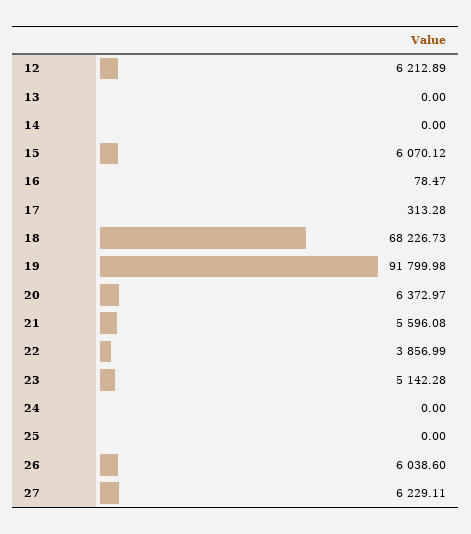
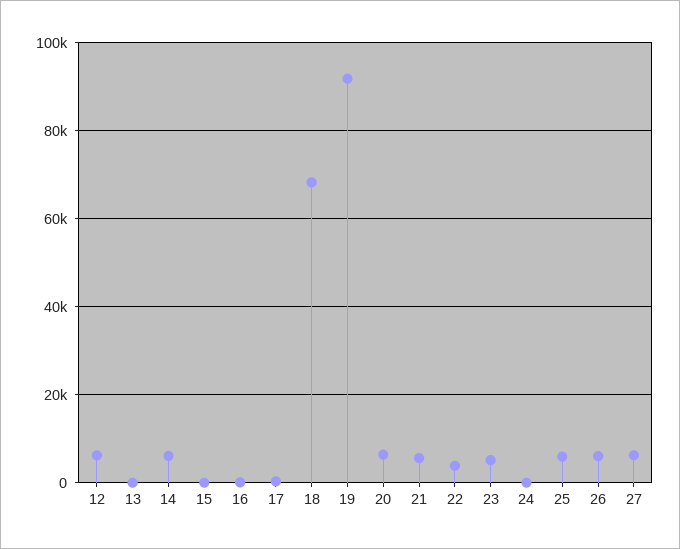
  {
    "12": 6212.89,
    "13": 0,
-   "14": 0,
+   "14": 6000,
-   "15": 6070.12,
+   "15": 0,
    "16": 78.47,
    "17": 313.28,
    "18": 68226.73,
    "19": 91799.98,
    "20": 6372.97,
    "21": 5596.08,
    "22": 3856.99,
    "23": 5142.28,
    "24": 0,
-   "25": 0,
+   "25": 6000,
    "26": 6038.6,
    "27": 6229.11
  }

